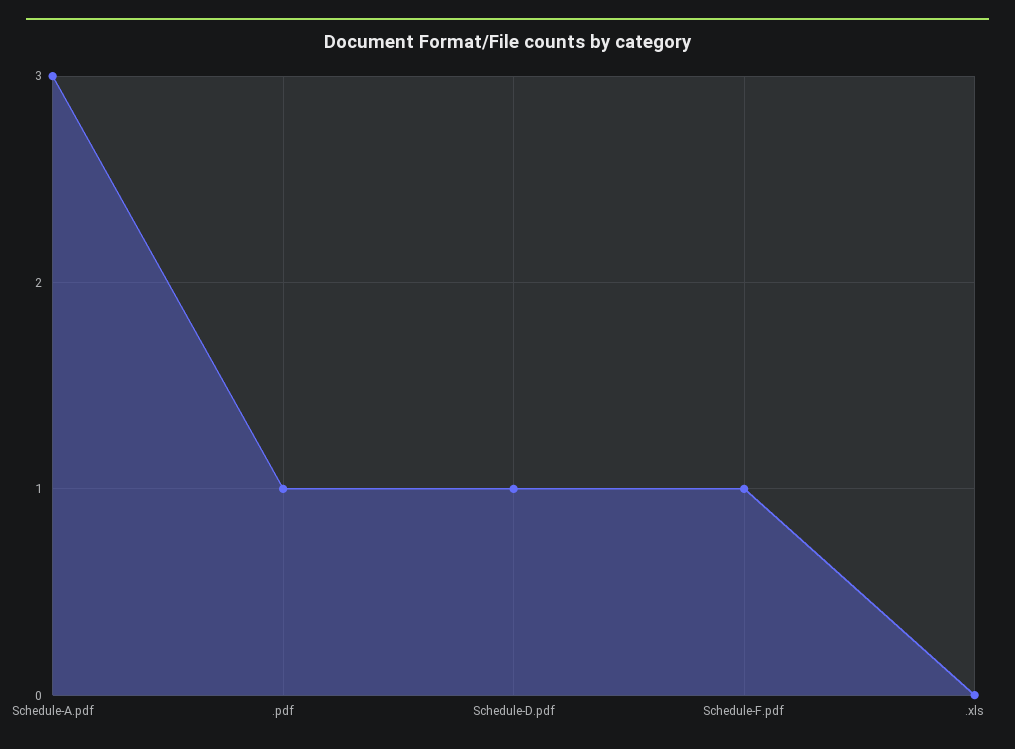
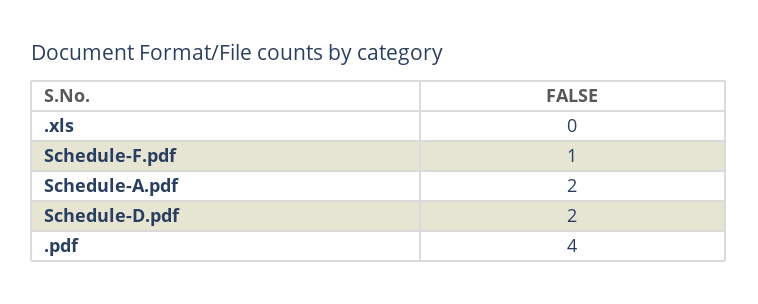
  {
-   "Schedule-A.pdf": 3,
+   "Schedule-A.pdf": 2,
-   ".pdf": 1,
+   ".pdf": 4,
-   "Schedule-D.pdf": 1,
+   "Schedule-D.pdf": 2,
    "Schedule-F.pdf": 1,
    ".xls": 0
  }

